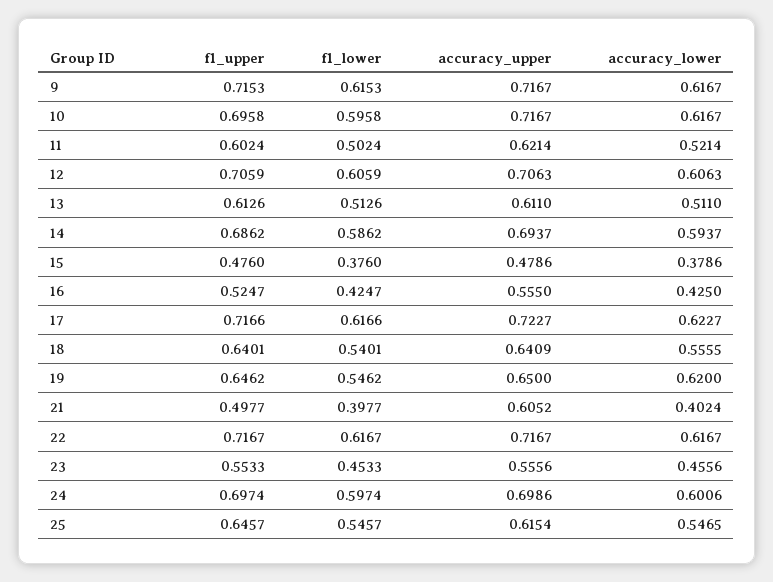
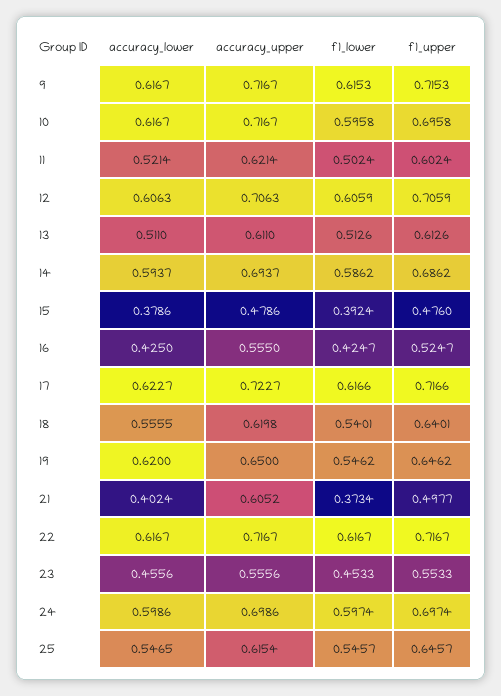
  {
    "f1_upper": {
      "9": 0.7153,
      "10": 0.6958,
      "11": 0.6024,
      "12": 0.7059,
      "13": 0.6126,
      "14": 0.6862,
      "15": 0.476,
      "16": 0.5247,
      "17": 0.7166,
      "18": 0.6401,
      "19": 0.6462,
      "21": 0.4977,
      "22": 0.7167,
      "23": 0.5533,
      "24": 0.6974,
      "25": 0.6457
    },
    "f1_lower": {
      "9": 0.6153,
      "10": 0.5958,
      "11": 0.5024,
      "12": 0.6059,
      "13": 0.5126,
      "14": 0.5862,
-     "15": 0.376,
+     "15": 0.3924,
      "16": 0.4247,
      "17": 0.6166,
      "18": 0.5401,
      "19": 0.5462,
-     "21": 0.3977,
+     "21": 0.3734,
      "22": 0.6167,
      "23": 0.4533,
      "24": 0.5974,
      "25": 0.5457
    },
    "accuracy_upper": {
      "9": 0.7167,
      "10": 0.7167,
      "11": 0.6214,
      "12": 0.7063,
      "13": 0.611,
      "14": 0.6937,
      "15": 0.4786,
      "16": 0.555,
      "17": 0.7227,
-     "18": 0.6409,
+     "18": 0.6198,
      "19": 0.65,
      "21": 0.6052,
      "22": 0.7167,
      "23": 0.5556,
      "24": 0.6986,
      "25": 0.6154
    },
    "accuracy_lower": {
      "9": 0.6167,
      "10": 0.6167,
      "11": 0.5214,
      "12": 0.6063,
      "13": 0.511,
      "14": 0.5937,
      "15": 0.3786,
      "16": 0.425,
      "17": 0.6227,
      "18": 0.5555,
      "19": 0.62,
      "21": 0.4024,
      "22": 0.6167,
      "23": 0.4556,
-     "24": 0.6006,
+     "24": 0.5986,
      "25": 0.5465
    }
  }

